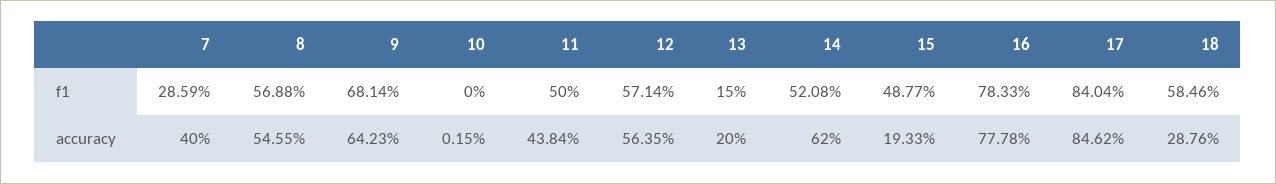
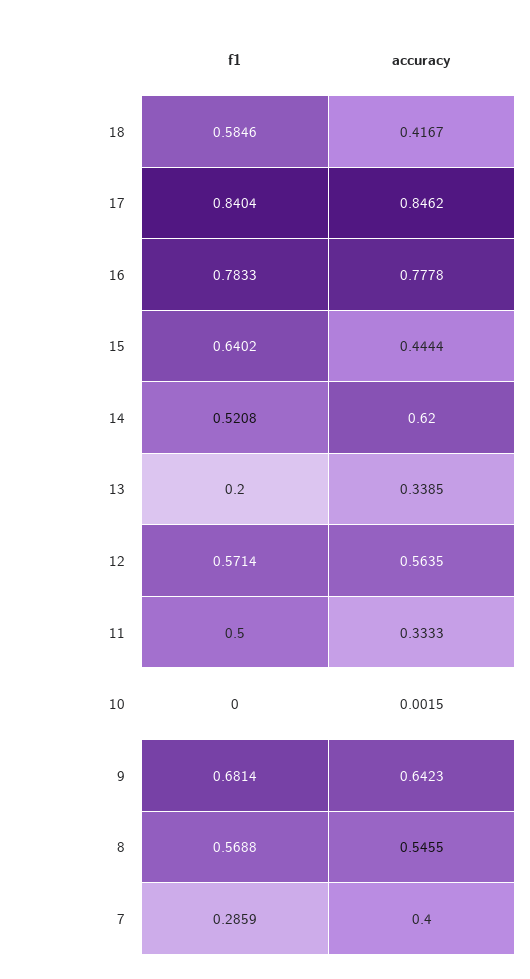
  {
    "7": {
      "f1": 0.2859,
      "accuracy": 0.4
    },
    "8": {
      "f1": 0.5688,
      "accuracy": 0.5455
    },
    "9": {
      "f1": 0.6814,
      "accuracy": 0.6423
    },
    "10": {
      "f1": 0,
      "accuracy": 0.0015
    },
    "11": {
      "f1": 0.5,
-     "accuracy": 0.4384
+     "accuracy": 0.3333
    },
    "12": {
      "f1": 0.5714,
      "accuracy": 0.5635
    },
    "13": {
-     "f1": 0.15,
+     "f1": 0.2,
-     "accuracy": 0.2
+     "accuracy": 0.3385
    },
    "14": {
      "f1": 0.5208,
      "accuracy": 0.62
    },
    "15": {
-     "f1": 0.4877,
+     "f1": 0.6402,
-     "accuracy": 0.1933
+     "accuracy": 0.4444
    },
    "16": {
      "f1": 0.7833,
      "accuracy": 0.7778
    },
    "17": {
      "f1": 0.8404,
      "accuracy": 0.8462
    },
    "18": {
      "f1": 0.5846,
-     "accuracy": 0.2876
+     "accuracy": 0.4167
    }
  }

